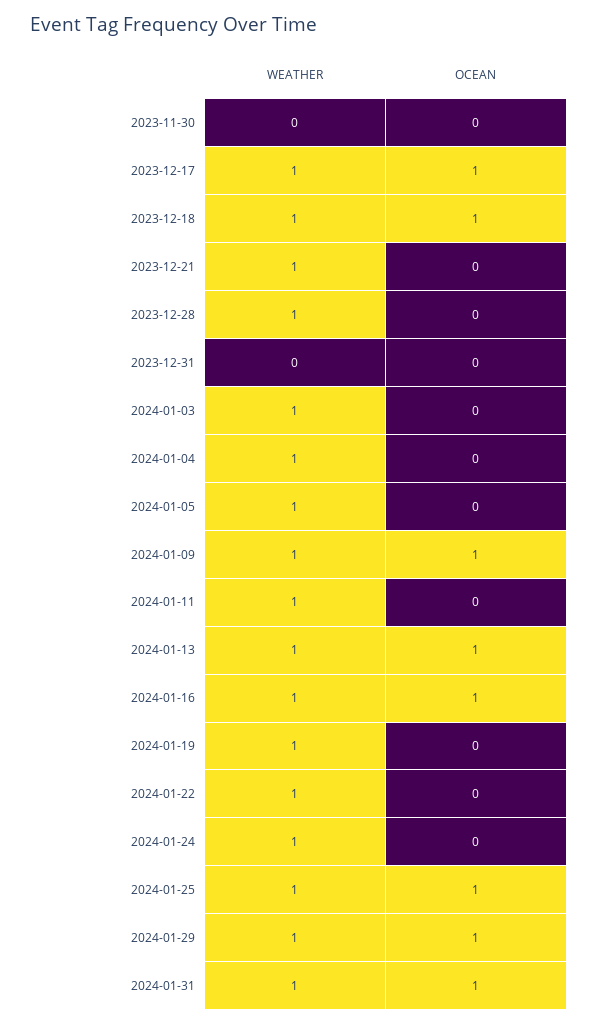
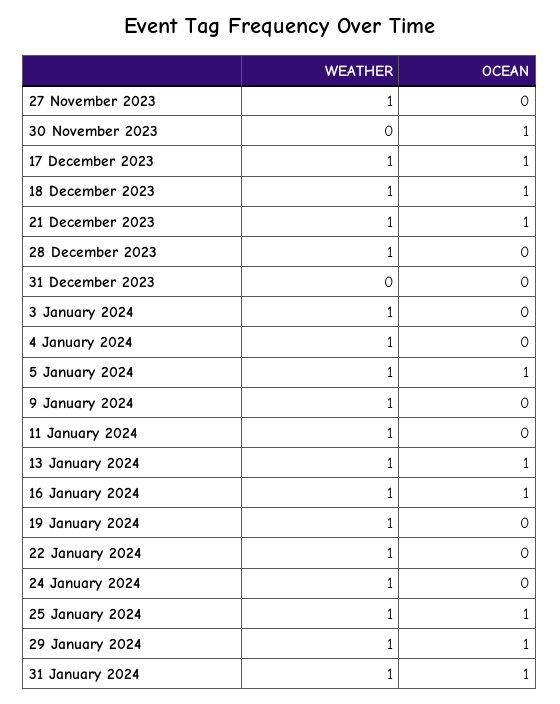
  {
    "WEATHER": {
      "2023-11-30": 0,
      "2023-12-17": 1,
      "2023-12-18": 1,
      "2023-12-21": 1,
      "2023-12-28": 1,
      "2023-12-31": 0,
      "2024-01-03": 1,
      "2024-01-04": 1,
      "2024-01-05": 1,
      "2024-01-09": 1,
      "2024-01-11": 1,
      "2024-01-13": 1,
      "2024-01-16": 1,
      "2024-01-19": 1,
      "2024-01-22": 1,
      "2024-01-24": 1,
      "2024-01-25": 1,
      "2024-01-29": 1,
-     "2024-01-31": 1
+     "2024-01-31": 1,
+     "27 November 2023": 1
    },
    "OCEAN": {
-     "2023-11-30": 0,
+     "2023-11-30": 1,
      "2023-12-17": 1,
      "2023-12-18": 1,
-     "2023-12-21": 0,
+     "2023-12-21": 1,
      "2023-12-28": 0,
      "2023-12-31": 0,
      "2024-01-03": 0,
      "2024-01-04": 0,
-     "2024-01-05": 0,
+     "2024-01-05": 1,
-     "2024-01-09": 1,
+     "2024-01-09": 0,
      "2024-01-11": 0,
      "2024-01-13": 1,
      "2024-01-16": 1,
      "2024-01-19": 0,
      "2024-01-22": 0,
      "2024-01-24": 0,
      "2024-01-25": 1,
      "2024-01-29": 1,
-     "2024-01-31": 1
+     "2024-01-31": 1,
+     "27 November 2023": 0
    }
  }

